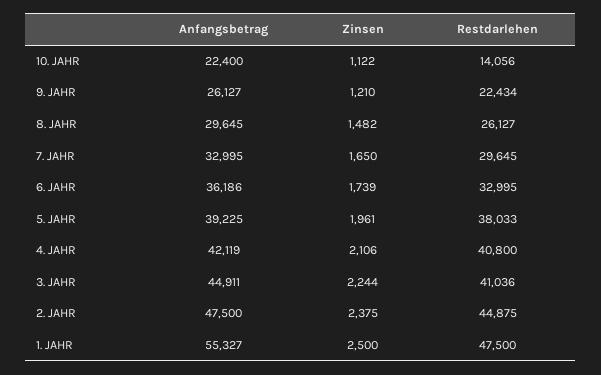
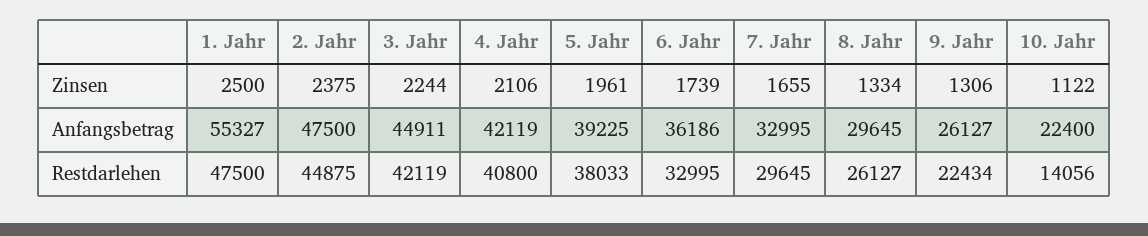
  {
    "Anfangsbetrag": {
      "10. JAHR": 22400,
      "9. JAHR": 26127,
      "8. JAHR": 29645,
      "7. JAHR": 32995,
      "6. JAHR": 36186,
      "5. JAHR": 39225,
      "4. JAHR": 42119,
      "3. JAHR": 44911,
      "2. JAHR": 47500,
      "1. JAHR": 55327
    },
    "Zinsen": {
      "10. JAHR": 1122,
-     "9. JAHR": 1210,
+     "9. JAHR": 1306,
-     "8. JAHR": 1482,
+     "8. JAHR": 1334,
-     "7. JAHR": 1650,
+     "7. JAHR": 1655,
      "6. JAHR": 1739,
      "5. JAHR": 1961,
      "4. JAHR": 2106,
      "3. JAHR": 2244,
      "2. JAHR": 2375,
      "1. JAHR": 2500
    },
    "Restdarlehen": {
      "10. JAHR": 14056,
      "9. JAHR": 22434,
      "8. JAHR": 26127,
      "7. JAHR": 29645,
      "6. JAHR": 32995,
      "5. JAHR": 38033,
      "4. JAHR": 40800,
-     "3. JAHR": 41036,
+     "3. JAHR": 42119,
      "2. JAHR": 44875,
      "1. JAHR": 47500
    }
  }

